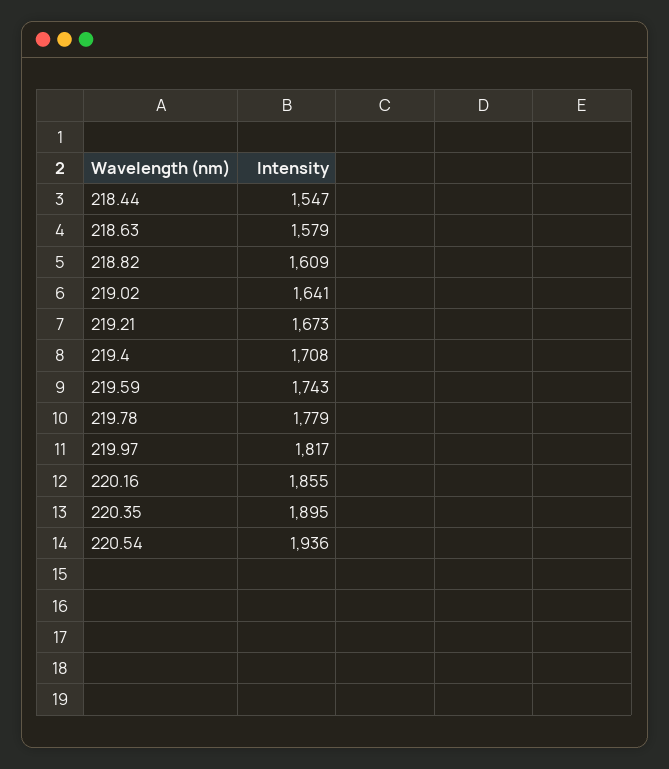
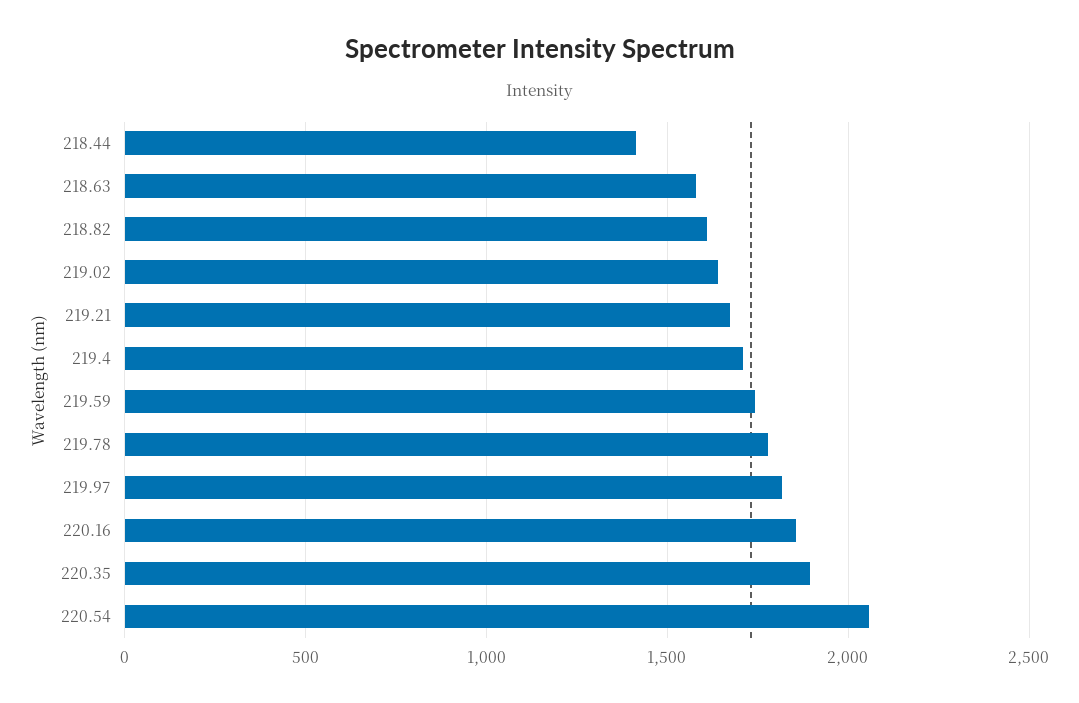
  {
-   "218.44": 1547,
+   "218.44": 1400,
    "218.63": 1579,
    "218.82": 1609,
    "219.02": 1641,
    "219.21": 1673,
    "219.4": 1708,
    "219.59": 1743,
    "219.78": 1779,
    "219.97": 1817,
    "220.16": 1855,
    "220.35": 1895,
-   "220.54": 1936
+   "220.54": 2050
  }

